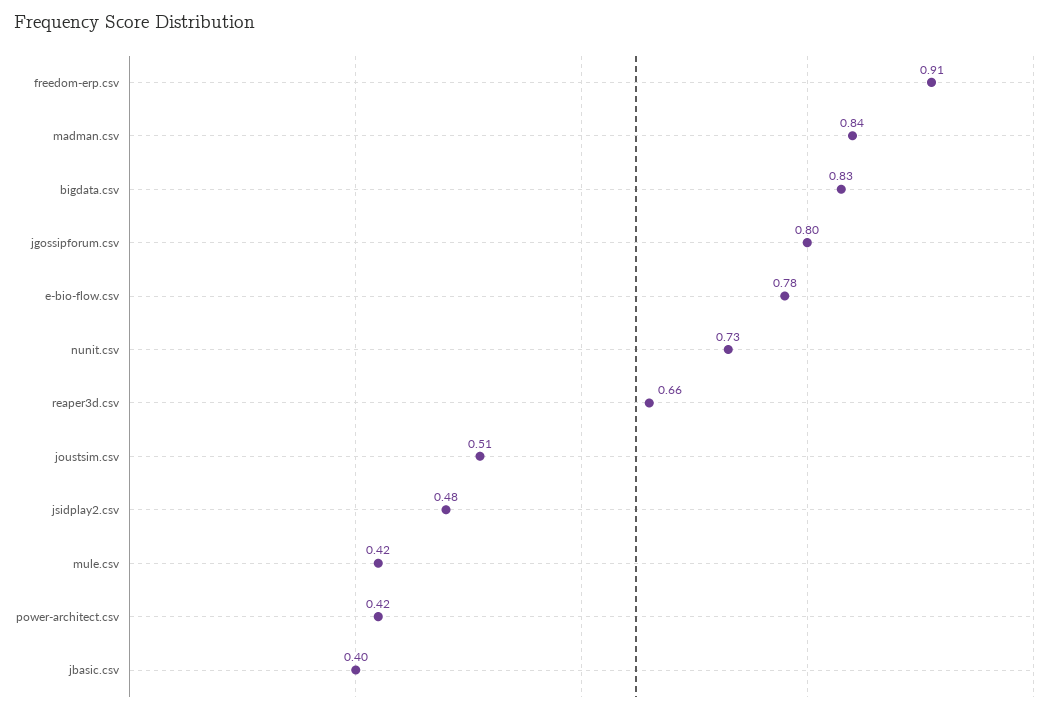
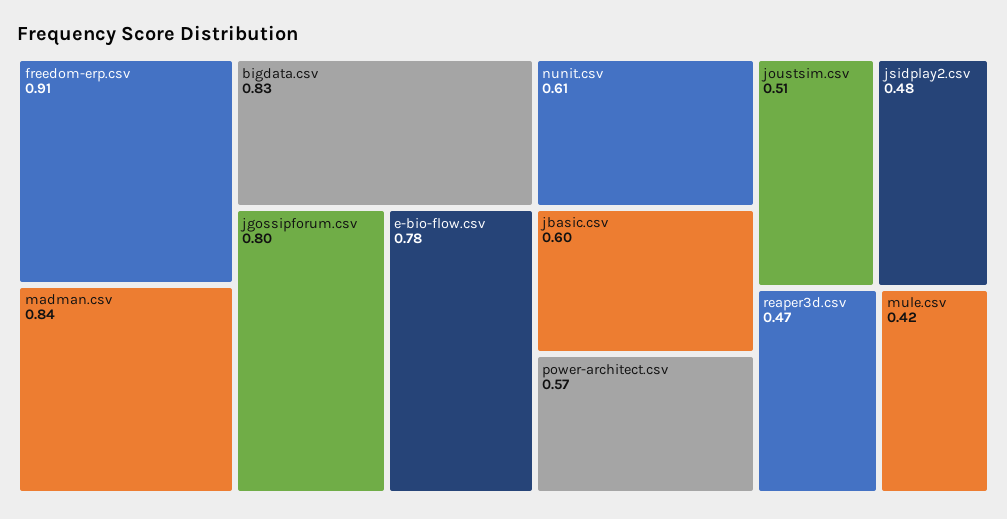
  {
    "freedom-erp.csv": 0.91,
    "madman.csv": 0.84,
    "bigdata.csv": 0.83,
    "jgossipforum.csv": 0.8,
    "e-bio-flow.csv": 0.78,
-   "nunit.csv": 0.73,
+   "nunit.csv": 0.61,
-   "reaper3d.csv": 0.66,
+   "reaper3d.csv": 0.47,
    "joustsim.csv": 0.51,
    "jsidplay2.csv": 0.48,
    "mule.csv": 0.42,
-   "power-architect.csv": 0.42,
+   "power-architect.csv": 0.57,
-   "jbasic.csv": 0.4
+   "jbasic.csv": 0.6
  }

